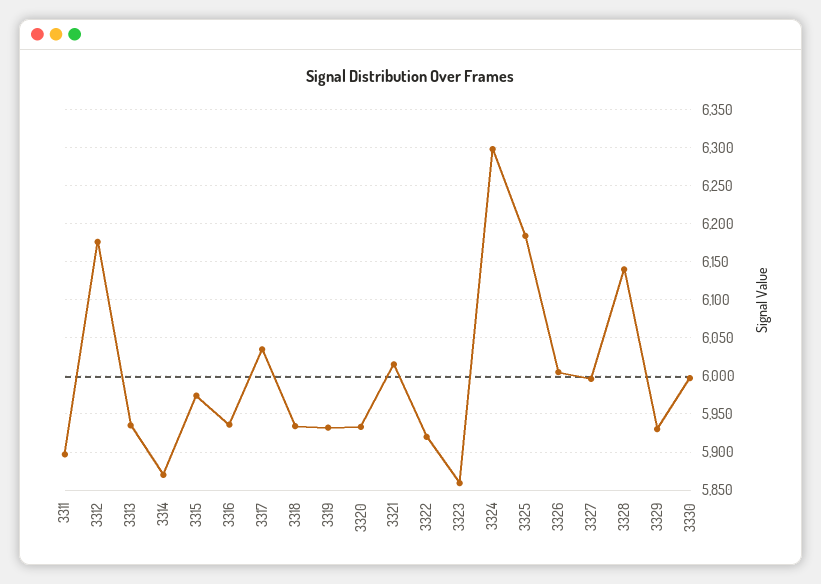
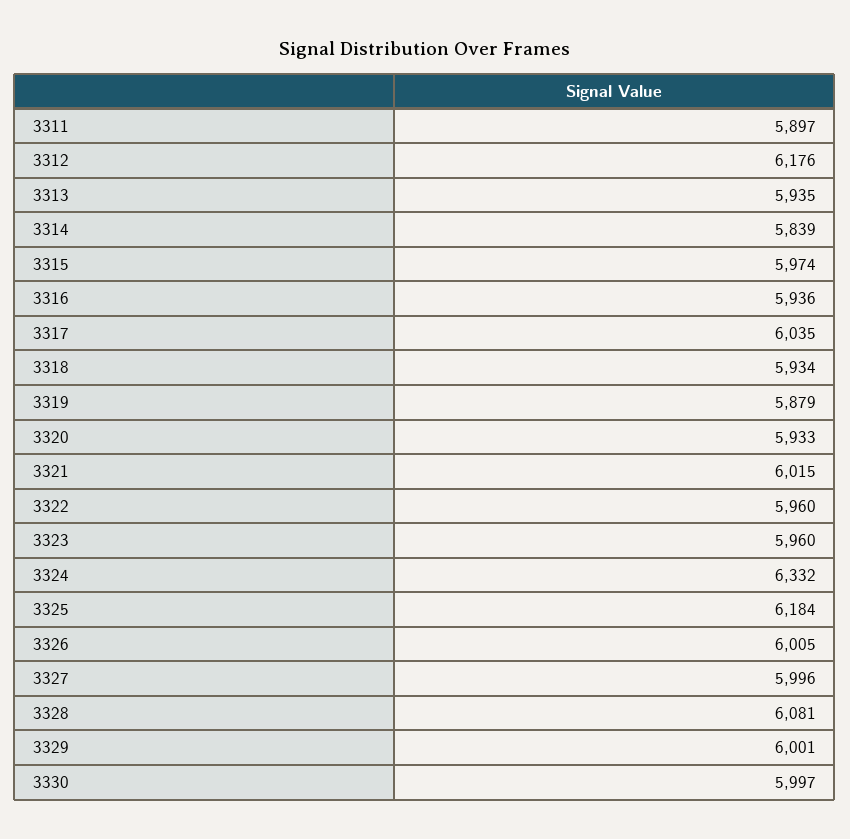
  {
    "3311": 5897,
    "3312": 6176,
    "3313": 5935,
-   "3314": 5870,
+   "3314": 5839,
    "3315": 5974,
    "3316": 5936,
    "3317": 6035,
    "3318": 5934,
-   "3319": 5930,
+   "3319": 5879,
    "3320": 5933,
    "3321": 6015,
-   "3322": 5920,
+   "3322": 5960,
-   "3323": 5860,
+   "3323": 5960,
-   "3324": 6300,
+   "3324": 6332,
    "3325": 6184,
    "3326": 6005,
    "3327": 5996,
-   "3328": 6140,
+   "3328": 6081,
-   "3329": 5930,
+   "3329": 6001,
    "3330": 5997
  }

